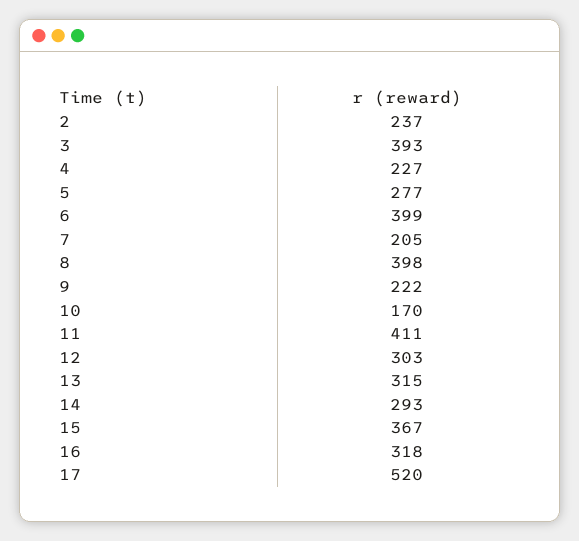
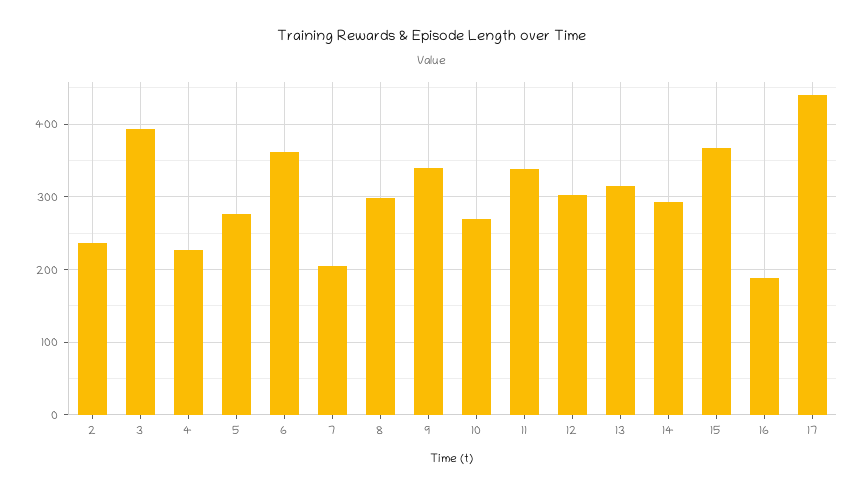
  {
    "2": 237,
    "3": 393,
    "4": 227,
    "5": 277,
-   "6": 399,
+   "6": 360,
    "7": 205,
-   "8": 398,
+   "8": 300,
-   "9": 222,
+   "9": 340,
-   "10": 170,
+   "10": 270,
-   "11": 411,
+   "11": 340,
    "12": 303,
    "13": 315,
    "14": 293,
    "15": 367,
-   "16": 318,
+   "16": 190,
-   "17": 520
+   "17": 440
  }

